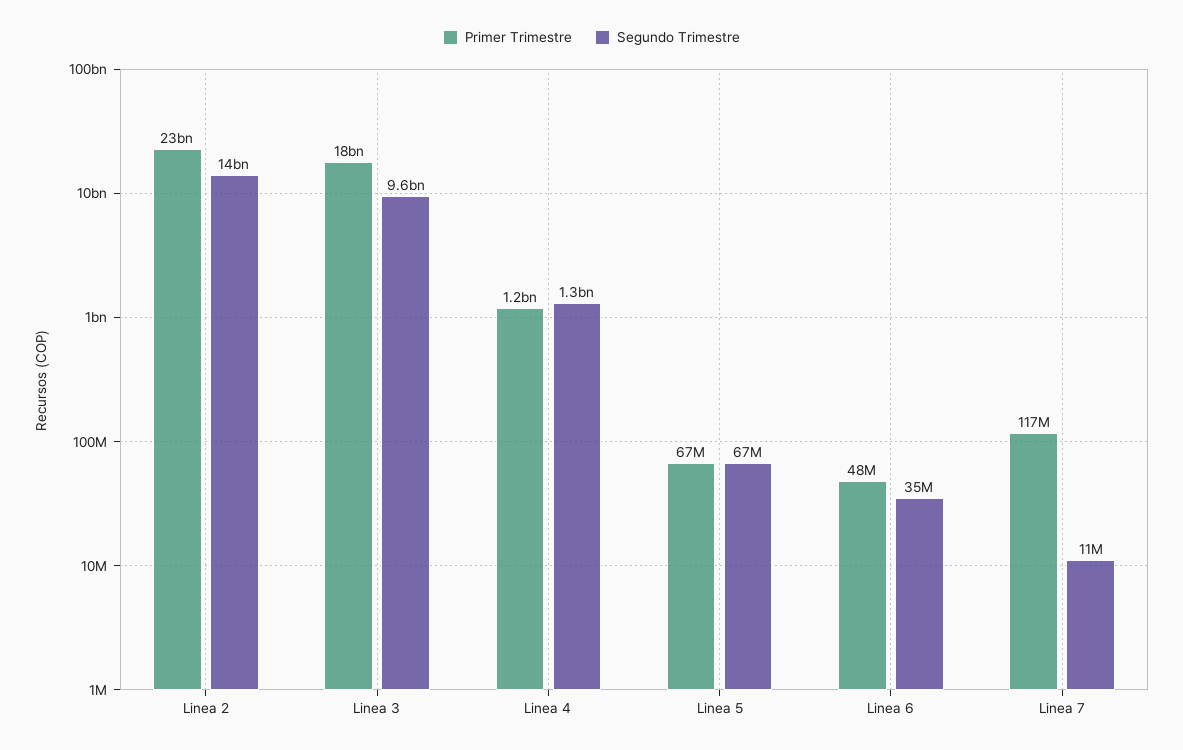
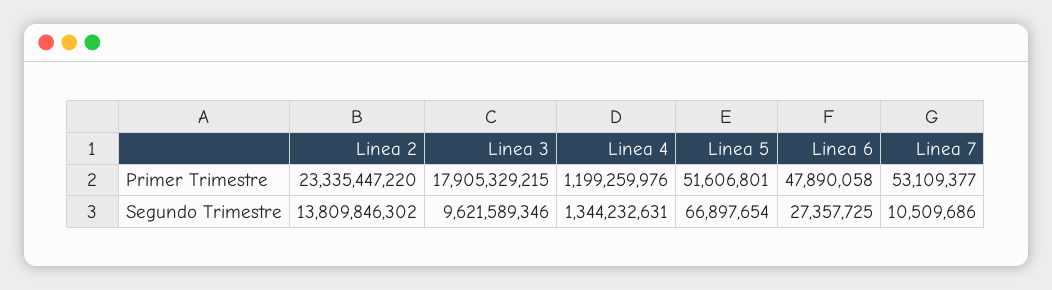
  {
    "Primer Trimestre": {
      "Linea 2": 23335447220,
      "Linea 3": 17905329215,
      "Linea 4": 1199259976,
-     "Linea 5": 67000000,
+     "Linea 5": 51606801,
      "Linea 6": 47890058,
-     "Linea 7": 117000000
+     "Linea 7": 53109377
    },
    "Segundo Trimestre": {
      "Linea 2": 13809846302,
      "Linea 3": 9621589346,
      "Linea 4": 1344232631,
      "Linea 5": 66897654,
-     "Linea 6": 35000000,
+     "Linea 6": 27357725,
      "Linea 7": 10509686
    }
  }

